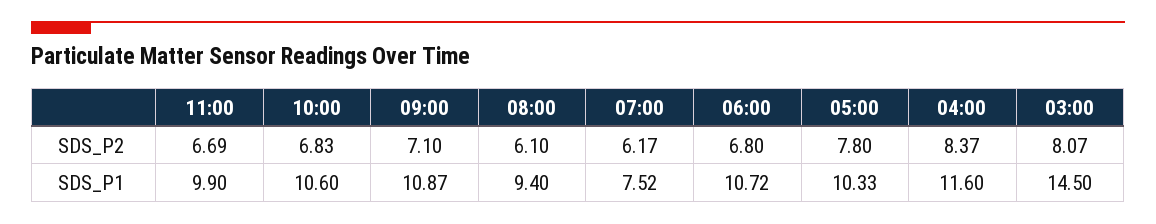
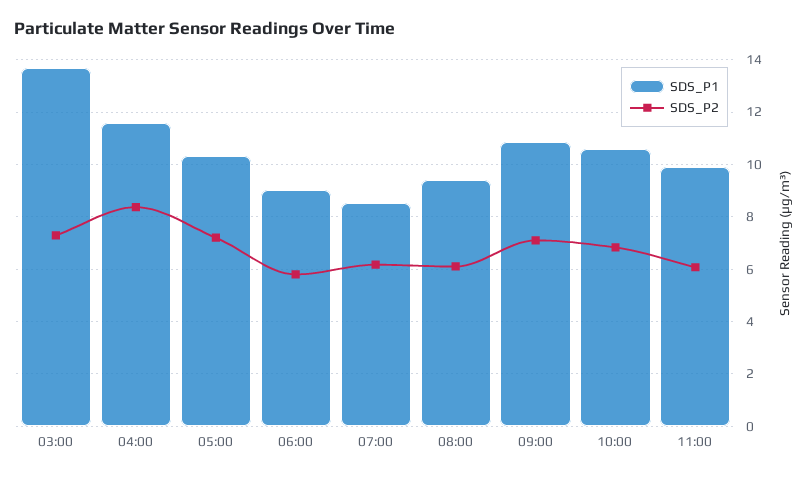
  {
    "SDS_P2": {
-     "11:00": 6.69,
+     "11:00": 6,
      "10:00": 6.83,
      "09:00": 7.1,
      "08:00": 6.1,
      "07:00": 6.17,
-     "06:00": 6.8,
+     "06:00": 5.75,
-     "05:00": 7.8,
+     "05:00": 7.25,
      "04:00": 8.37,
-     "03:00": 8.07
+     "03:00": 7.25
    },
    "SDS_P1": {
      "11:00": 9.9,
      "10:00": 10.6,
      "09:00": 10.87,
      "08:00": 9.4,
-     "07:00": 7.52,
+     "07:00": 8.5,
-     "06:00": 10.72,
+     "06:00": 9,
      "05:00": 10.33,
      "04:00": 11.6,
-     "03:00": 14.5
+     "03:00": 13.75
    }
  }

